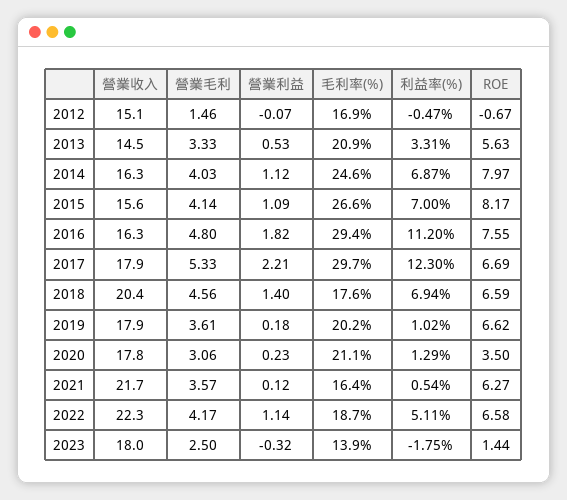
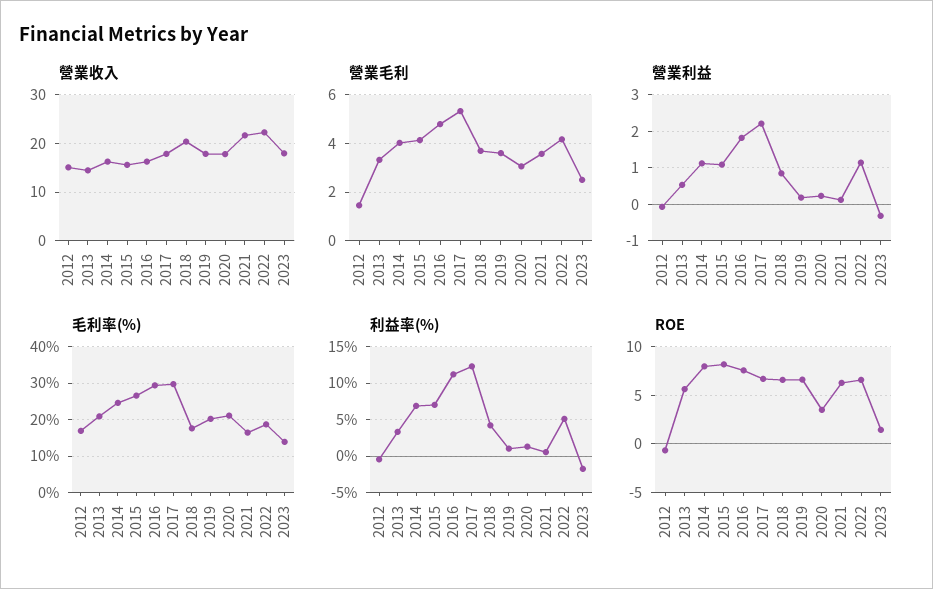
  {
    "營業收入": {
      "2012": 15.1,
      "2013": 14.5,
      "2014": 16.3,
      "2015": 15.6,
      "2016": 16.3,
      "2017": 17.9,
      "2018": 20.4,
      "2019": 17.9,
      "2020": 17.8,
      "2021": 21.7,
      "2022": 22.3,
      "2023": 18
    },
    "營業毛利": {
      "2012": 1.46,
      "2013": 3.33,
      "2014": 4.03,
      "2015": 4.14,
      "2016": 4.8,
      "2017": 5.33,
-     "2018": 4.56,
+     "2018": 3.75,
      "2019": 3.61,
      "2020": 3.06,
      "2021": 3.57,
      "2022": 4.17,
      "2023": 2.5
    },
    "營業利益": {
      "2012": -0.07,
      "2013": 0.53,
      "2014": 1.12,
      "2015": 1.09,
      "2016": 1.82,
      "2017": 2.21,
-     "2018": 1.4,
+     "2018": 0.8,
      "2019": 0.18,
      "2020": 0.23,
      "2021": 0.12,
      "2022": 1.14,
      "2023": -0.32
    },
    "毛利率(%)": {
      "2012": 16.9,
      "2013": 20.9,
      "2014": 24.6,
      "2015": 26.6,
      "2016": 29.4,
      "2017": 29.7,
      "2018": 17.6,
      "2019": 20.2,
      "2020": 21.1,
      "2021": 16.4,
      "2022": 18.7,
      "2023": 13.9
    },
    "利益率(%)": {
      "2012": -0.47,
      "2013": 3.31,
      "2014": 6.87,
      "2015": 7,
      "2016": 11.2,
      "2017": 12.3,
-     "2018": 6.94,
+     "2018": 4,
      "2019": 1.02,
      "2020": 1.29,
      "2021": 0.54,
      "2022": 5.11,
      "2023": -1.75
    },
    "ROE": {
      "2012": -0.67,
      "2013": 5.63,
      "2014": 7.97,
      "2015": 8.17,
      "2016": 7.55,
      "2017": 6.69,
      "2018": 6.59,
      "2019": 6.62,
      "2020": 3.5,
      "2021": 6.27,
      "2022": 6.58,
      "2023": 1.44
    }
  }

